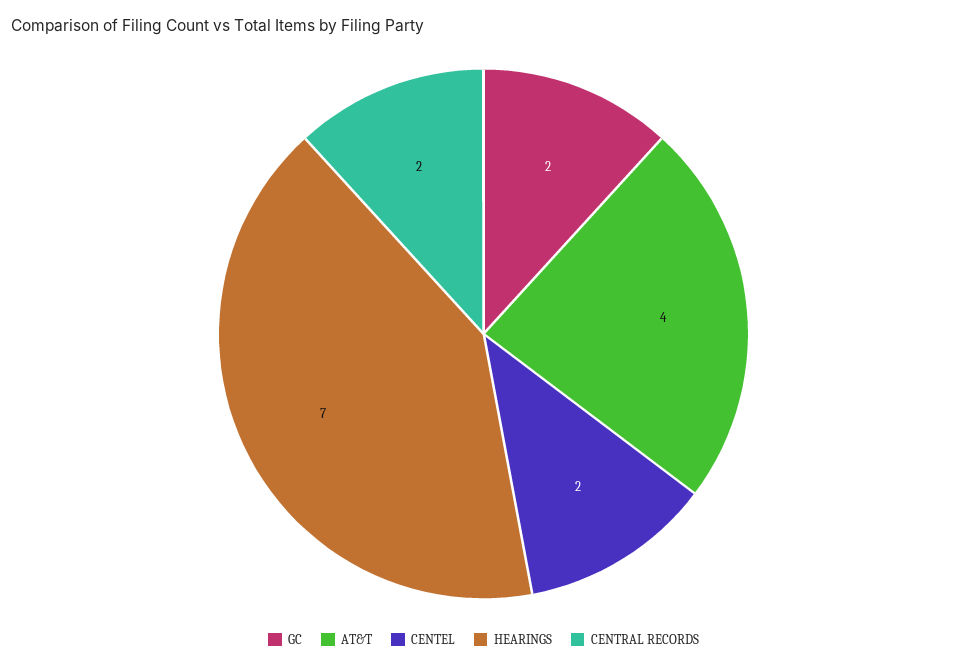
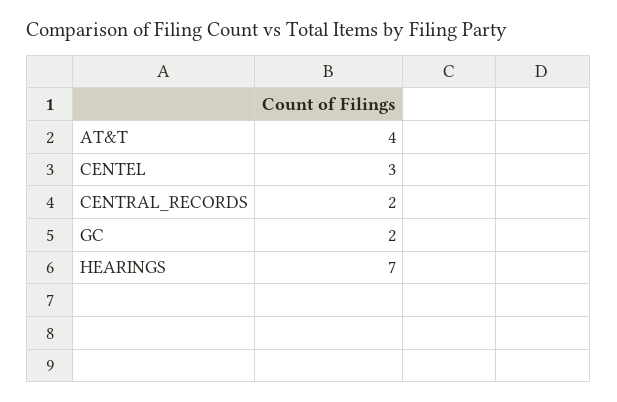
  {
    "GC": 2,
    "AT&T": 4,
-   "CENTEL": 2,
+   "CENTEL": 3,
    "HEARINGS": 7,
    "CENTRAL RECORDS": 2
  }

